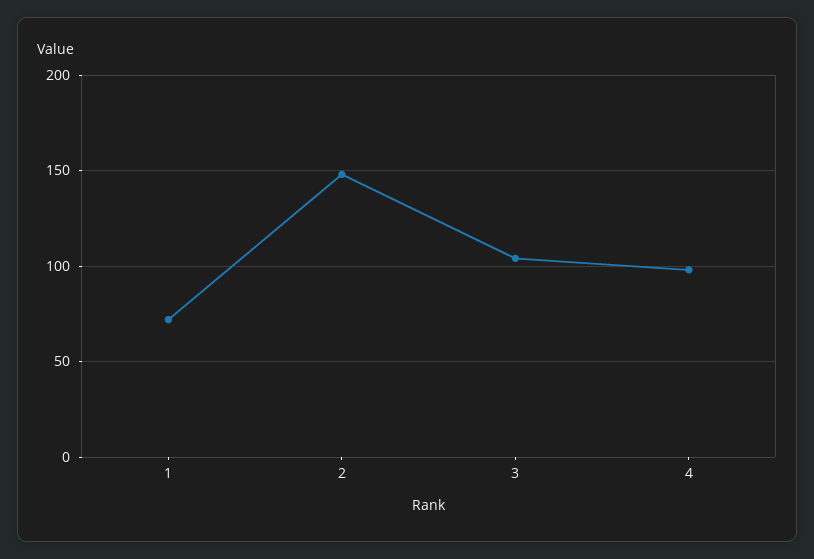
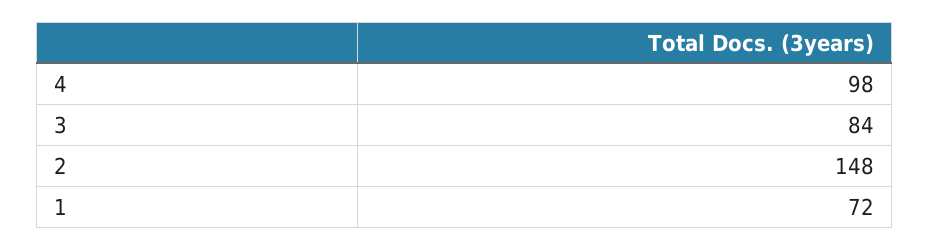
  {
    "1": 72,
    "2": 148,
-   "3": 105,
+   "3": 84,
    "4": 98
  }

